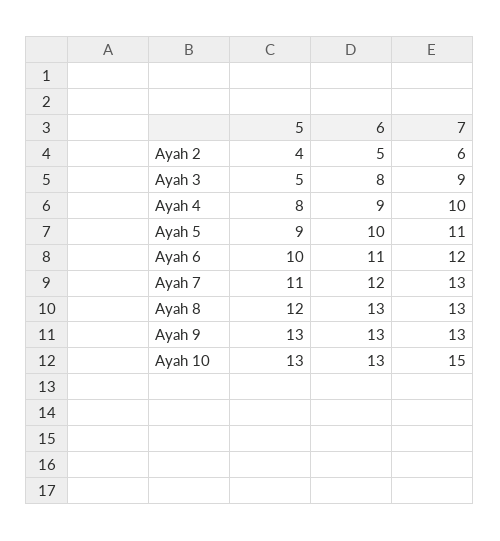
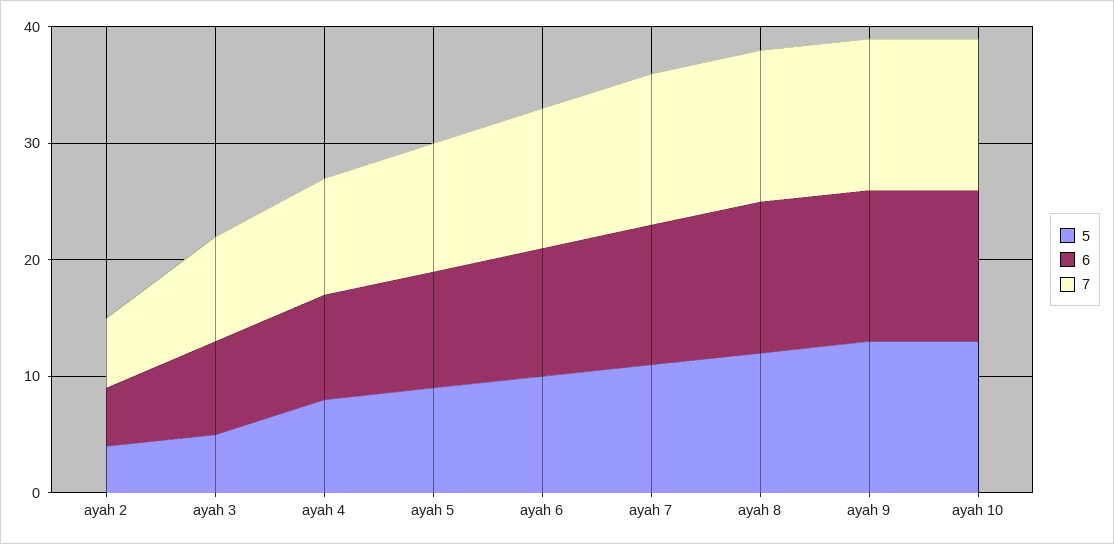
  {
    "5": {
      "Ayah 2": 4,
      "Ayah 3": 5,
      "Ayah 4": 8,
      "Ayah 5": 9,
      "Ayah 6": 10,
      "Ayah 7": 11,
      "Ayah 8": 12,
      "Ayah 9": 13,
      "Ayah 10": 13
    },
    "6": {
      "Ayah 2": 5,
      "Ayah 3": 8,
      "Ayah 4": 9,
      "Ayah 5": 10,
      "Ayah 6": 11,
      "Ayah 7": 12,
      "Ayah 8": 13,
      "Ayah 9": 13,
      "Ayah 10": 13
    },
    "7": {
      "Ayah 2": 6,
      "Ayah 3": 9,
      "Ayah 4": 10,
      "Ayah 5": 11,
      "Ayah 6": 12,
      "Ayah 7": 13,
      "Ayah 8": 13,
      "Ayah 9": 13,
-     "Ayah 10": 15
+     "Ayah 10": 13
    }
  }

